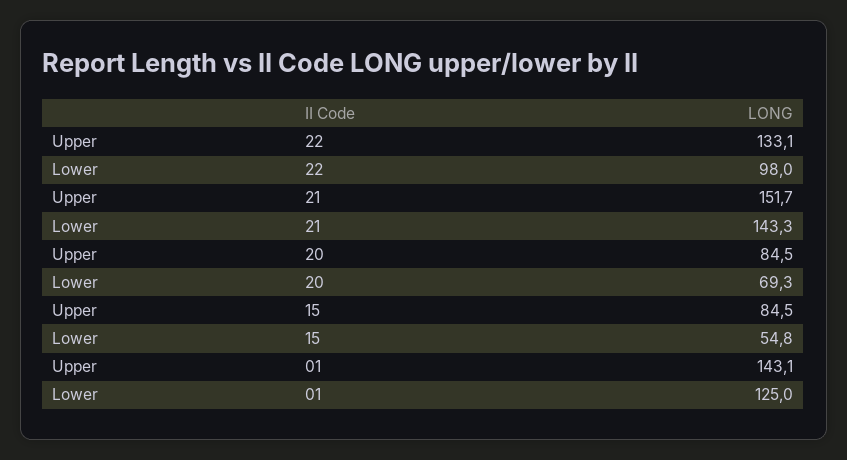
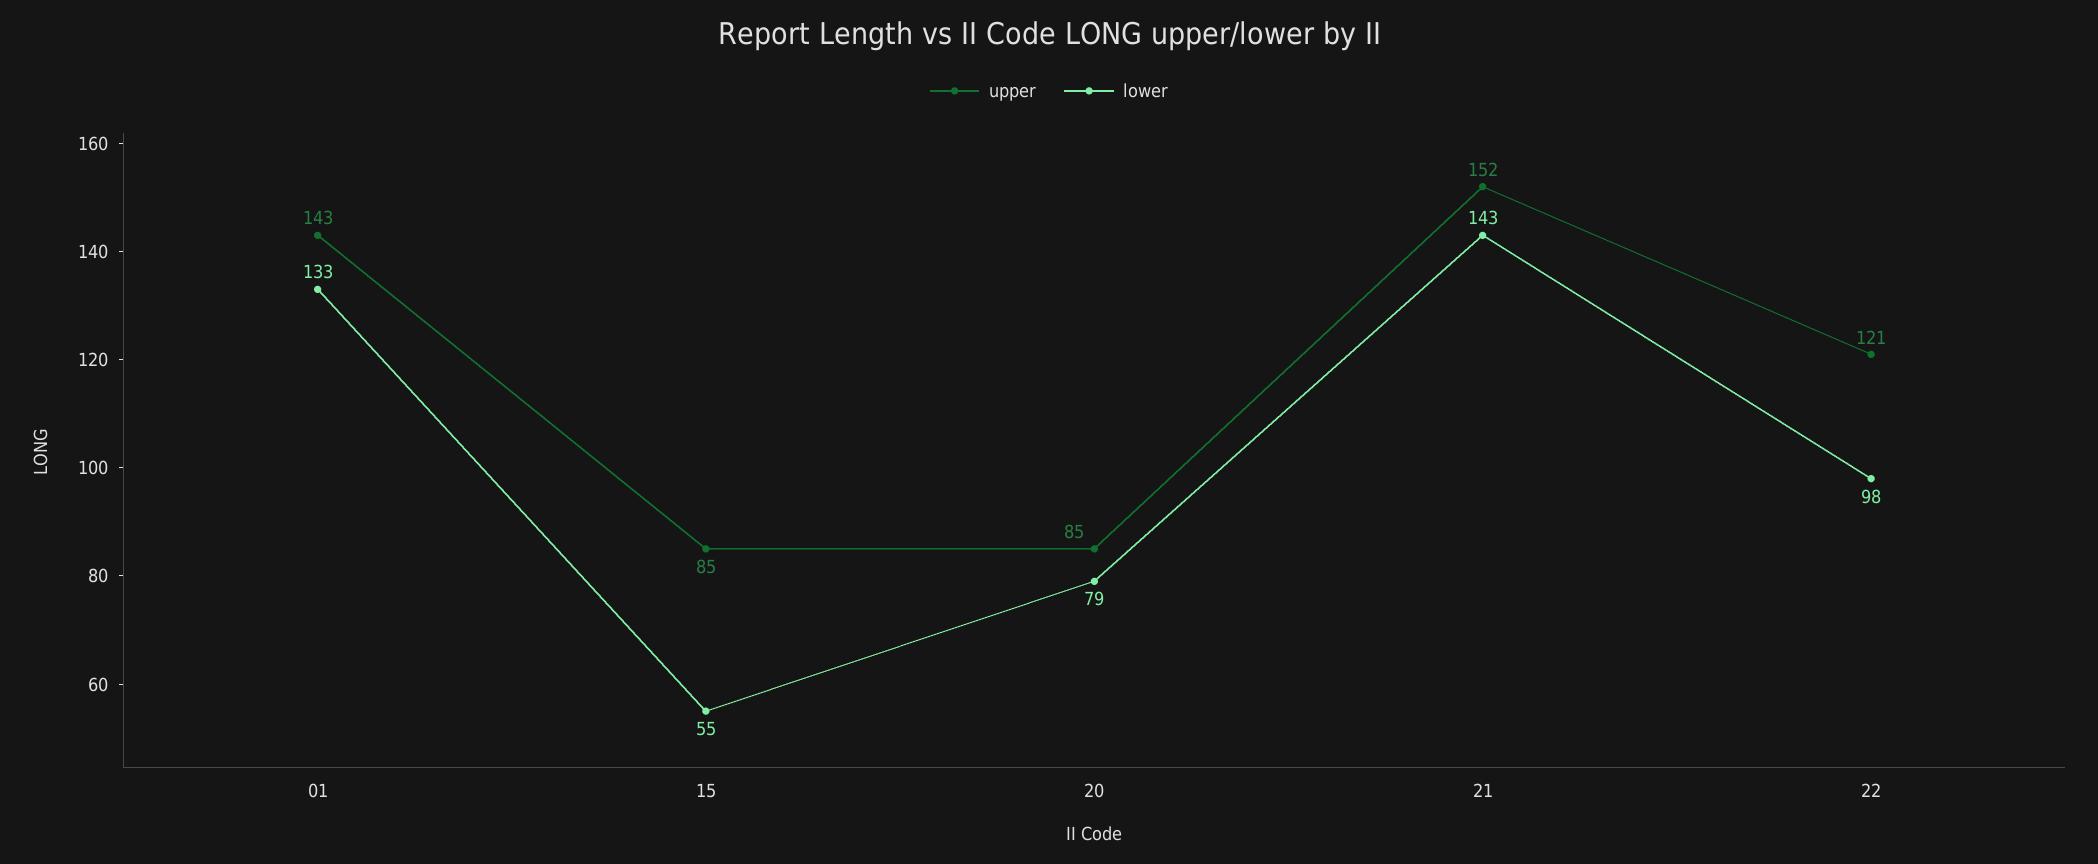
  {
    "Upper": {
-     "22": 133.1,
+     "22": 121,
      "21": 151.7,
      "20": 84.5,
      "15": 84.5,
      "01": 143.1
    },
    "Lower": {
      "22": 98,
      "21": 143.3,
-     "20": 69.3,
+     "20": 79,
      "15": 54.8,
-     "01": 125
+     "01": 133
    }
  }

